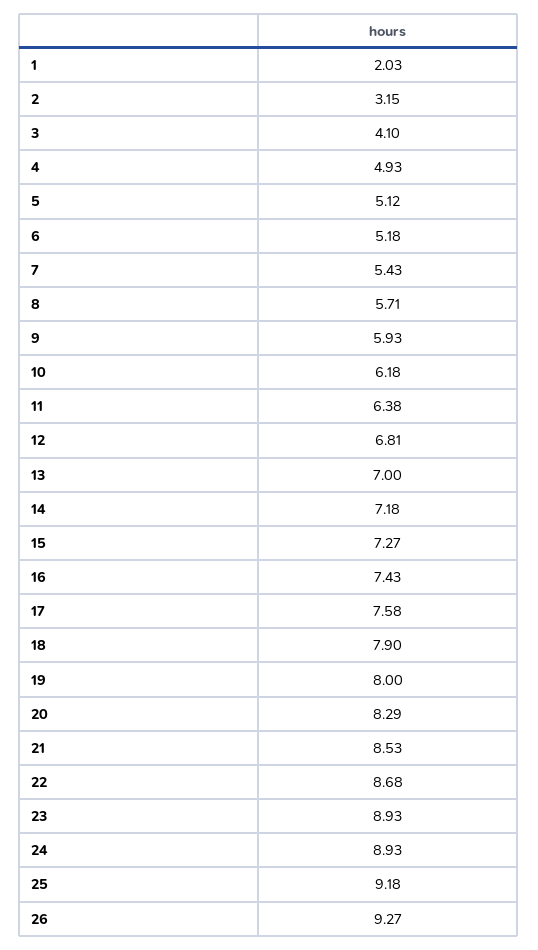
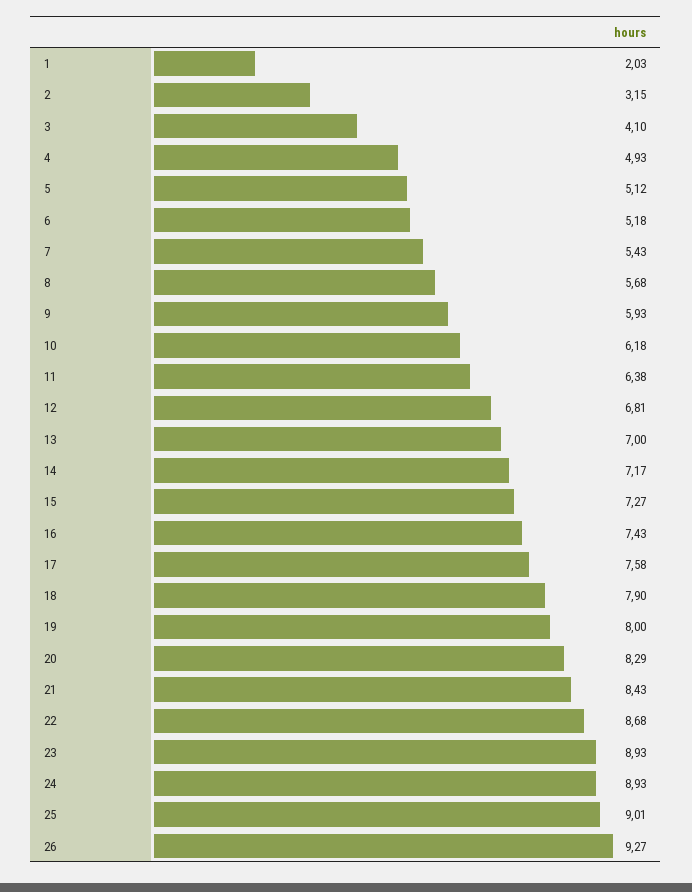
  {
    "1": 2.03,
    "2": 3.15,
    "3": 4.1,
    "4": 4.93,
    "5": 5.12,
    "6": 5.18,
    "7": 5.43,
-   "8": 5.71,
+   "8": 5.68,
    "9": 5.93,
    "10": 6.18,
    "11": 6.38,
    "12": 6.81,
    "13": 7,
-   "14": 7.18,
+   "14": 7.17,
    "15": 7.27,
    "16": 7.43,
    "17": 7.58,
    "18": 7.9,
    "19": 8,
    "20": 8.29,
-   "21": 8.53,
+   "21": 8.43,
    "22": 8.68,
    "23": 8.93,
    "24": 8.93,
-   "25": 9.18,
+   "25": 9.01,
    "26": 9.27
  }

